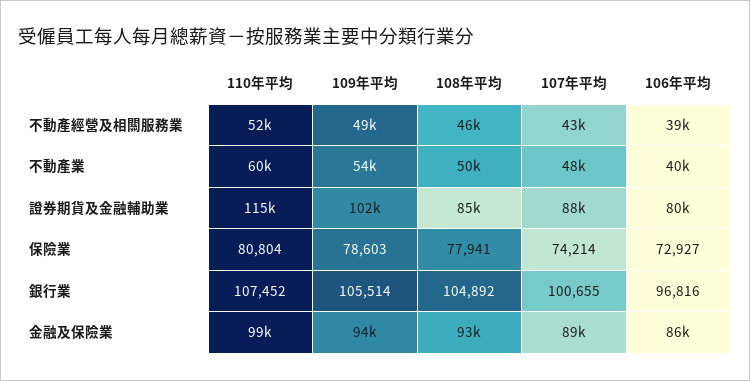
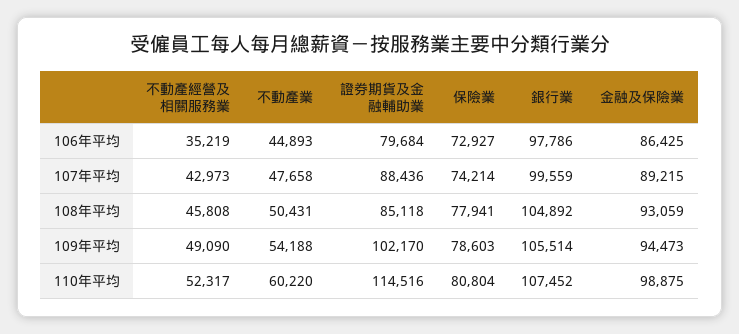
  {
    "110年平均": {
      "不動產經營及相關服務業": 52317,
      "不動產業": 60220,
      "證券期貨及金融輔助業": 114516,
      "保險業": 80804,
      "銀行業": 107452,
      "金融及保險業": 98875
    },
    "109年平均": {
      "不動產經營及相關服務業": 49090,
      "不動產業": 54188,
      "證券期貨及金融輔助業": 102170,
      "保險業": 78603,
      "銀行業": 105514,
      "金融及保險業": 94473
    },
    "108年平均": {
      "不動產經營及相關服務業": 45808,
      "不動產業": 50431,
      "證券期貨及金融輔助業": 85118,
      "保險業": 77941,
      "銀行業": 104892,
      "金融及保險業": 93059
    },
    "107年平均": {
      "不動產經營及相關服務業": 42973,
      "不動產業": 47658,
      "證券期貨及金融輔助業": 88436,
      "保險業": 74214,
-     "銀行業": 100655,
+     "銀行業": 99559,
      "金融及保險業": 89215
    },
    "106年平均": {
-     "不動產經營及相關服務業": 39000,
+     "不動產經營及相關服務業": 35219,
-     "不動產業": 40000,
+     "不動產業": 44893,
      "證券期貨及金融輔助業": 79684,
      "保險業": 72927,
-     "銀行業": 96816,
+     "銀行業": 97786,
      "金融及保險業": 86425
    }
  }

